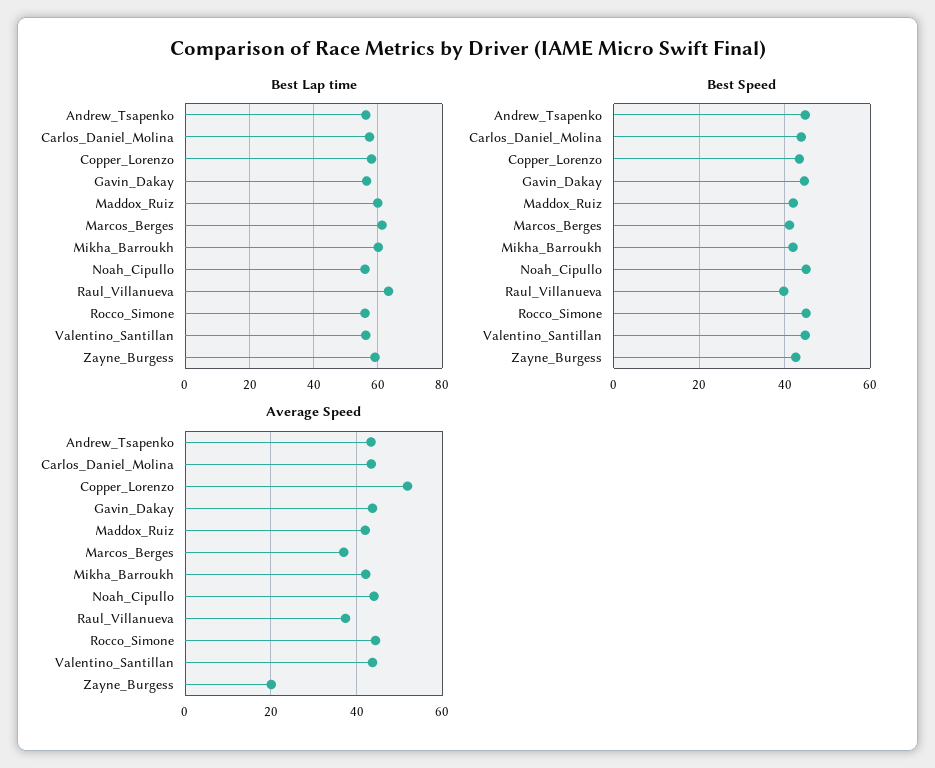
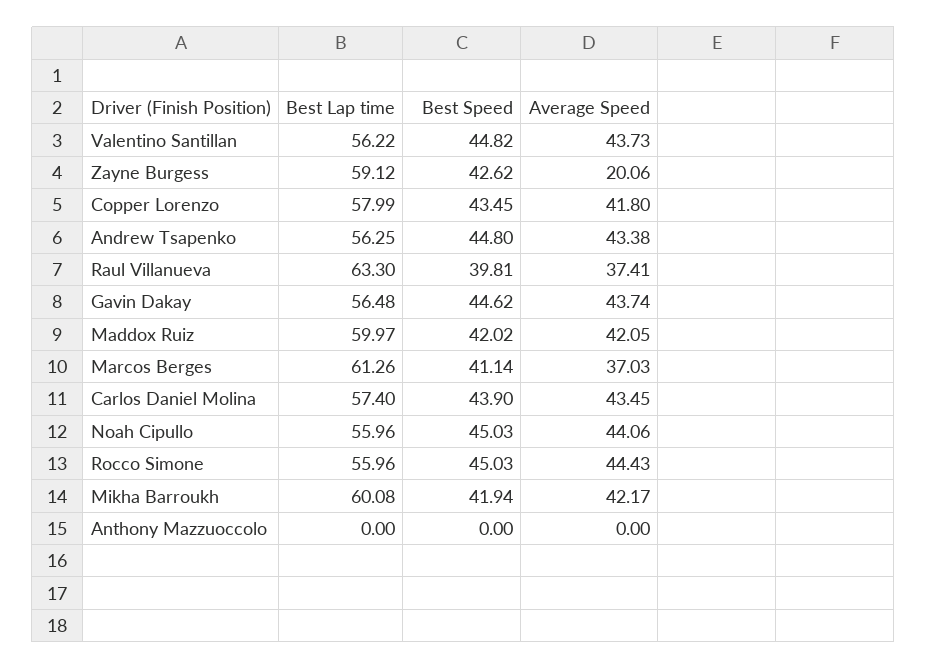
  {
    "Best Lap time": {
      "Andrew_Tsapenko": 56.25,
      "Carlos_Daniel_Molina": 57.4,
      "Copper_Lorenzo": 57.99,
      "Gavin_Dakay": 56.48,
      "Maddox_Ruiz": 59.97,
      "Marcos_Berges": 61.26,
      "Mikha_Barroukh": 60.08,
      "Noah_Cipullo": 55.96,
      "Raul_Villanueva": 63.3,
      "Rocco_Simone": 55.96,
      "Valentino_Santillan": 56.22,
-     "Zayne_Burgess": 59.12
+     "Zayne_Burgess": 59.12,
+     "Anthony Mazzuoccolo": 0
    },
    "Best Speed": {
      "Andrew_Tsapenko": 44.8,
      "Carlos_Daniel_Molina": 43.9,
      "Copper_Lorenzo": 43.45,
      "Gavin_Dakay": 44.62,
      "Maddox_Ruiz": 42.02,
      "Marcos_Berges": 41.14,
      "Mikha_Barroukh": 41.94,
      "Noah_Cipullo": 45.03,
      "Raul_Villanueva": 39.81,
      "Rocco_Simone": 45.03,
      "Valentino_Santillan": 44.82,
-     "Zayne_Burgess": 42.62
+     "Zayne_Burgess": 42.62,
+     "Anthony Mazzuoccolo": 0
    },
    "Average Speed": {
      "Andrew_Tsapenko": 43.38,
      "Carlos_Daniel_Molina": 43.45,
-     "Copper_Lorenzo": 52,
+     "Copper_Lorenzo": 41.8,
      "Gavin_Dakay": 43.74,
      "Maddox_Ruiz": 42.05,
      "Marcos_Berges": 37.03,
      "Mikha_Barroukh": 42.17,
      "Noah_Cipullo": 44.06,
      "Raul_Villanueva": 37.41,
      "Rocco_Simone": 44.43,
      "Valentino_Santillan": 43.73,
-     "Zayne_Burgess": 20.06
+     "Zayne_Burgess": 20.06,
+     "Anthony Mazzuoccolo": 0
    }
  }

